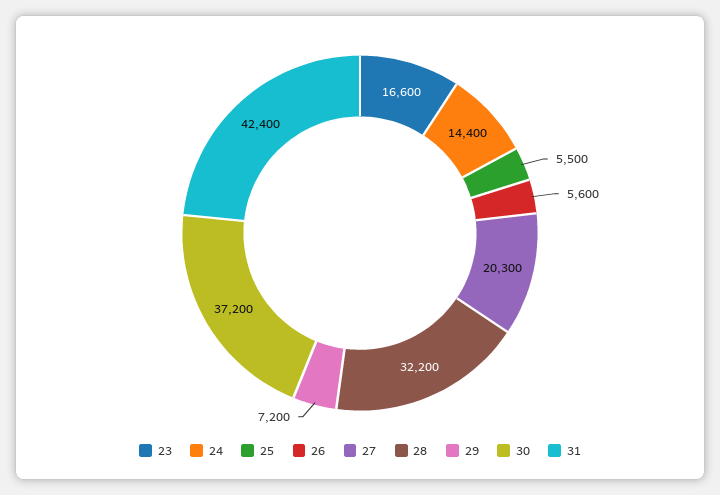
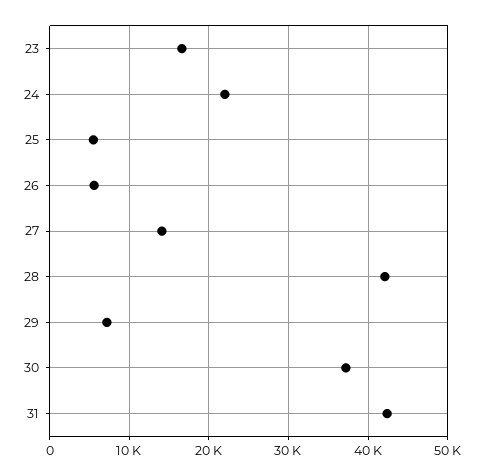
  {
    "23": 16600,
-   "24": 14400,
+   "24": 22000,
    "25": 5500,
    "26": 5600,
-   "27": 20300,
+   "27": 14000,
-   "28": 32200,
+   "28": 42000,
    "29": 7200,
    "30": 37200,
    "31": 42400
  }

